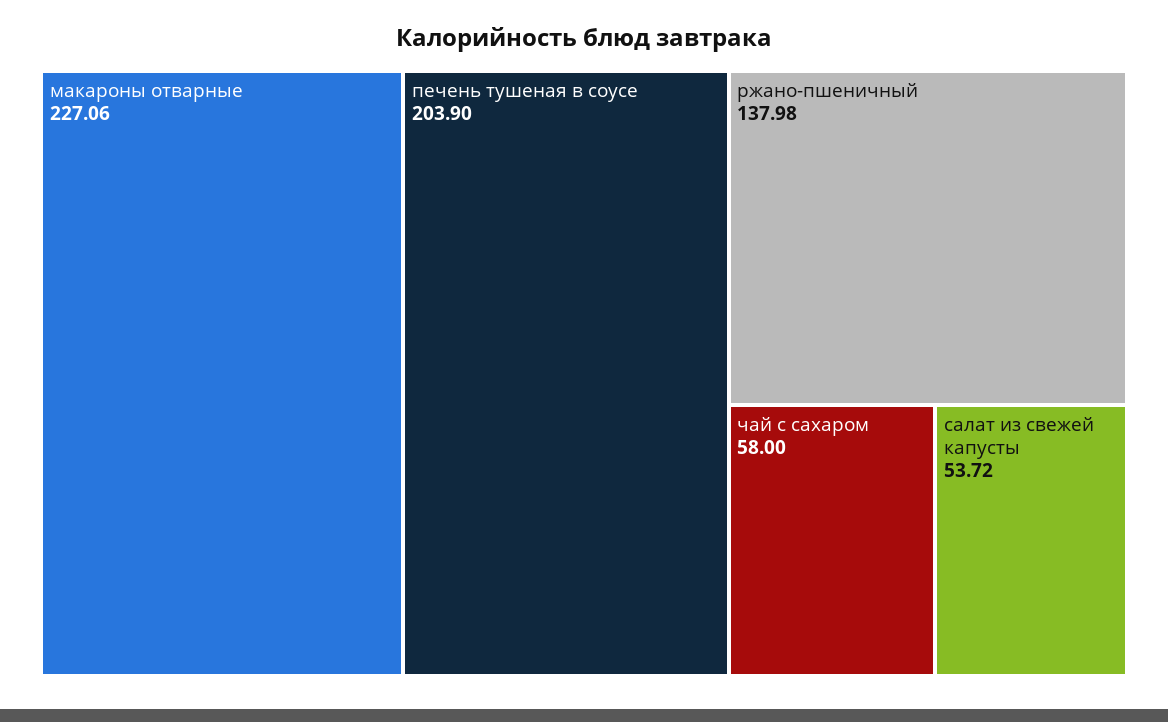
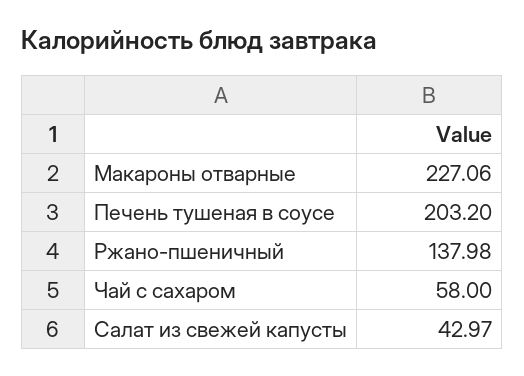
  {
    "макароны отварные": 227.06,
-   "печень тушеная в соусе": 203.9,
+   "печень тушеная в соусе": 203.2,
    "ржано-пшеничный": 137.98,
    "чай с сахаром": 58,
-   "салат из свежей капусты": 53.72
+   "салат из свежей капусты": 42.97
  }

